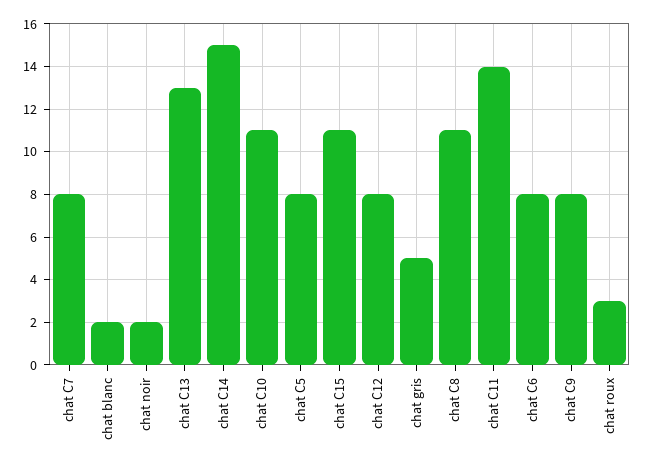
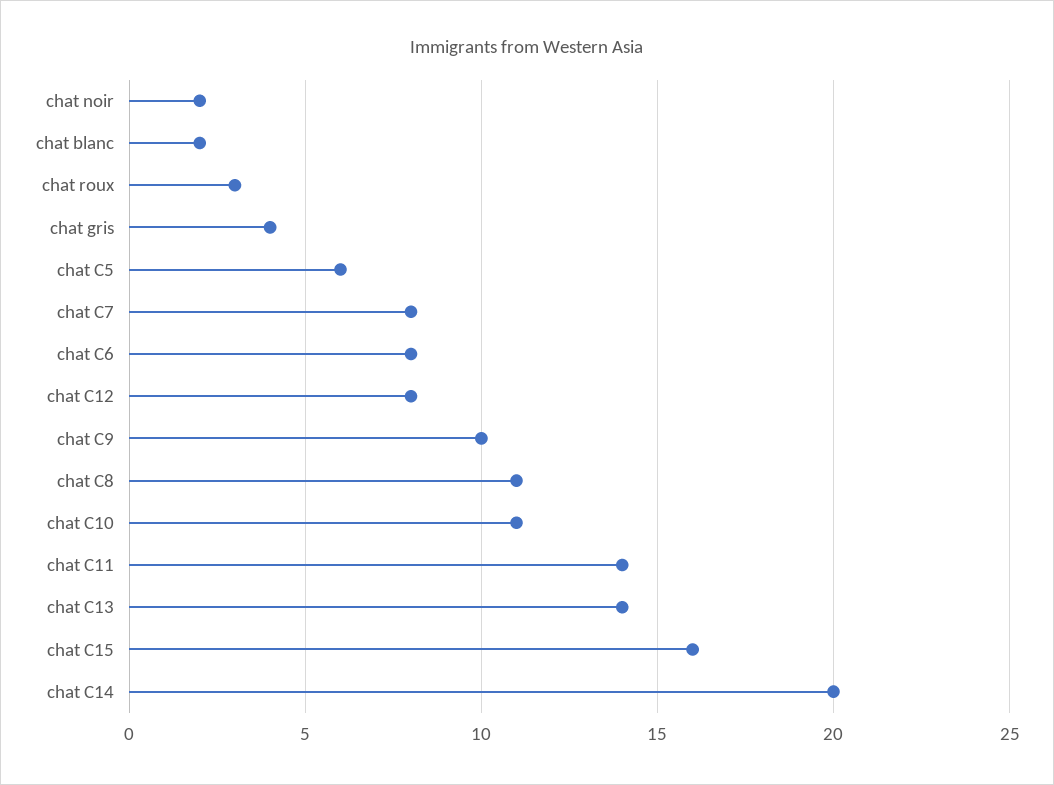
  {
    "chat C7": 8,
    "chat blanc": 2,
    "chat noir": 2,
-   "chat C13": 13,
+   "chat C13": 14,
-   "chat C14": 15,
+   "chat C14": 20,
    "chat C10": 11,
-   "chat C5": 8,
+   "chat C5": 6,
-   "chat C15": 11,
+   "chat C15": 16,
    "chat C12": 8,
-   "chat gris": 5,
+   "chat gris": 4,
    "chat C8": 11,
    "chat C11": 14,
    "chat C6": 8,
-   "chat C9": 8,
+   "chat C9": 10,
    "chat roux": 3
  }

